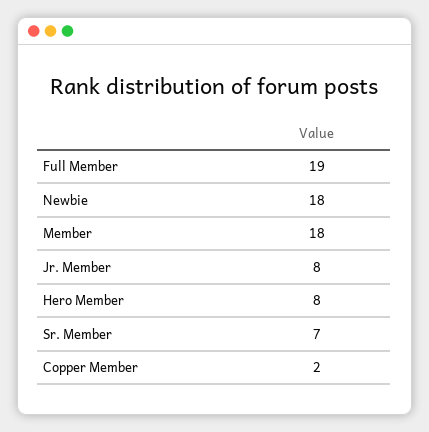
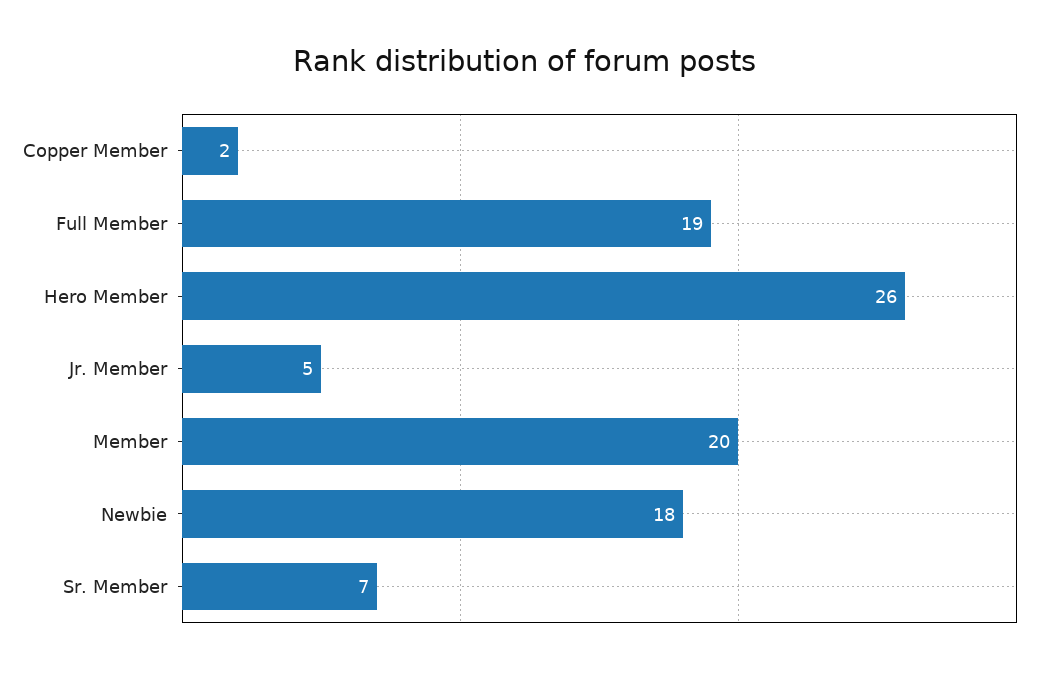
  {
    "Full Member": 19,
    "Newbie": 18,
-   "Member": 18,
+   "Member": 20,
-   "Jr. Member": 8,
+   "Jr. Member": 5,
-   "Hero Member": 8,
+   "Hero Member": 26,
    "Sr. Member": 7,
    "Copper Member": 2
  }

